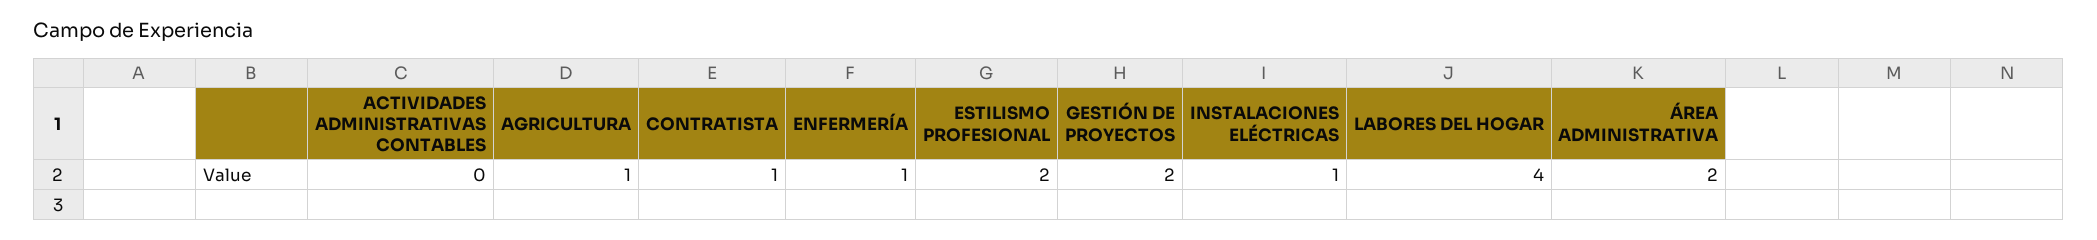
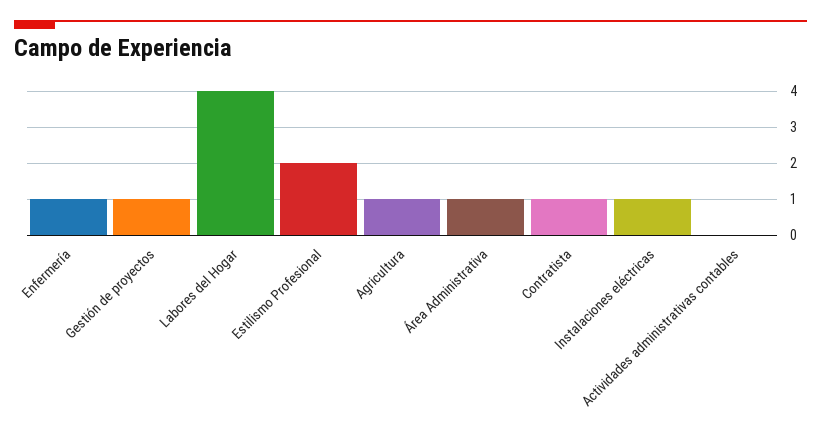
  {
    "ACTIVIDADES ADMINISTRATIVAS CONTABLES": 0,
    "AGRICULTURA": 1,
    "CONTRATISTA": 1,
    "ENFERMERÍA": 1,
    "ESTILISMO PROFESIONAL": 2,
-   "GESTIÓN DE PROYECTOS": 2,
+   "GESTIÓN DE PROYECTOS": 1,
    "INSTALACIONES ELÉCTRICAS": 1,
    "LABORES DEL HOGAR": 4,
-   "ÁREA ADMINISTRATIVA": 2
+   "ÁREA ADMINISTRATIVA": 1
  }

